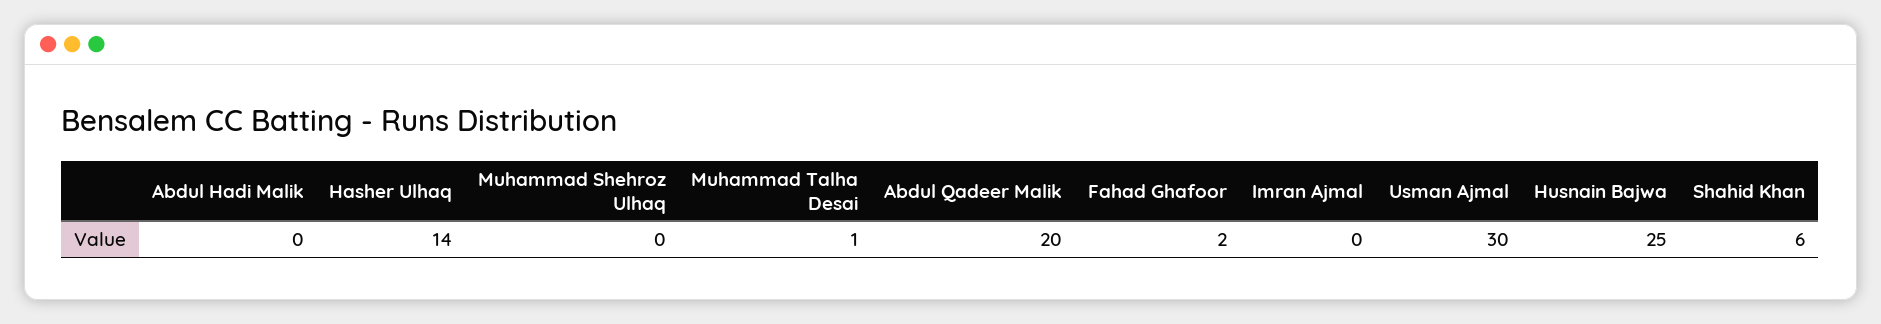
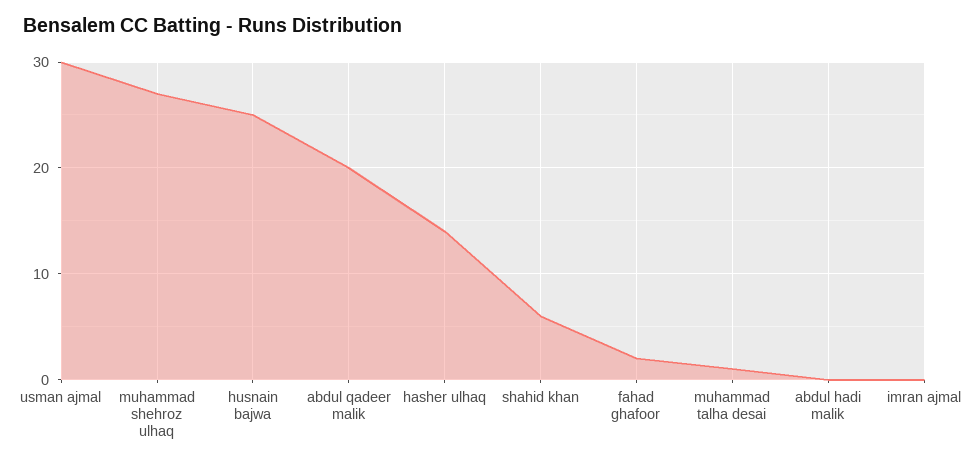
  {
    "Abdul Hadi Malik": 0,
    "Hasher Ulhaq": 14,
-   "Muhammad Shehroz Ulhaq": 0,
+   "Muhammad Shehroz Ulhaq": 27,
    "Muhammad Talha Desai": 1,
    "Abdul Qadeer Malik": 20,
    "Fahad Ghafoor": 2,
    "Imran Ajmal": 0,
    "Usman Ajmal": 30,
    "Husnain Bajwa": 25,
    "Shahid Khan": 6
  }

